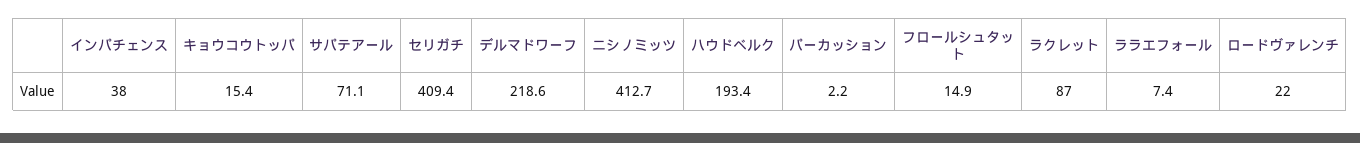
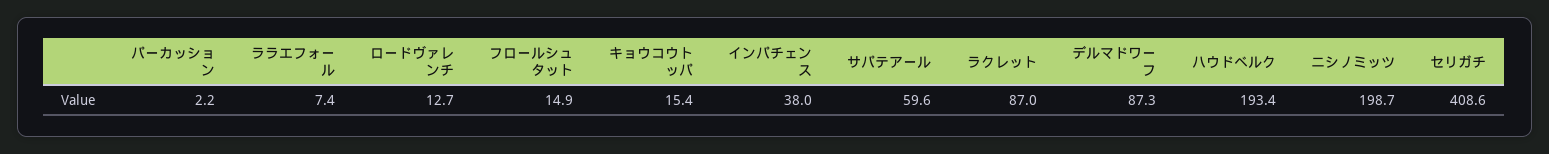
  {
    "インパチェンス": 38,
    "キョウコウトッパ": 15.4,
-   "サパテアール": 71.1,
+   "サパテアール": 59.6,
-   "セリガチ": 409.4,
+   "セリガチ": 408.6,
-   "デルマドワーフ": 218.6,
+   "デルマドワーフ": 87.3,
-   "ニシノミッツ": 412.7,
+   "ニシノミッツ": 198.7,
    "ハウドベルク": 193.4,
    "パーカッション": 2.2,
    "フロールシュタット": 14.9,
    "ラクレット": 87,
    "ララエフォール": 7.4,
-   "ロードヴァレンチ": 22
+   "ロードヴァレンチ": 12.7
  }

